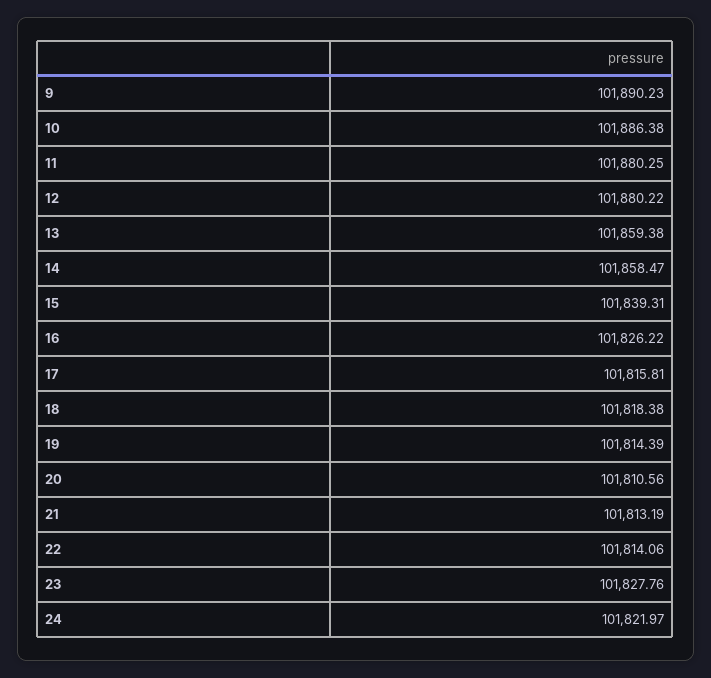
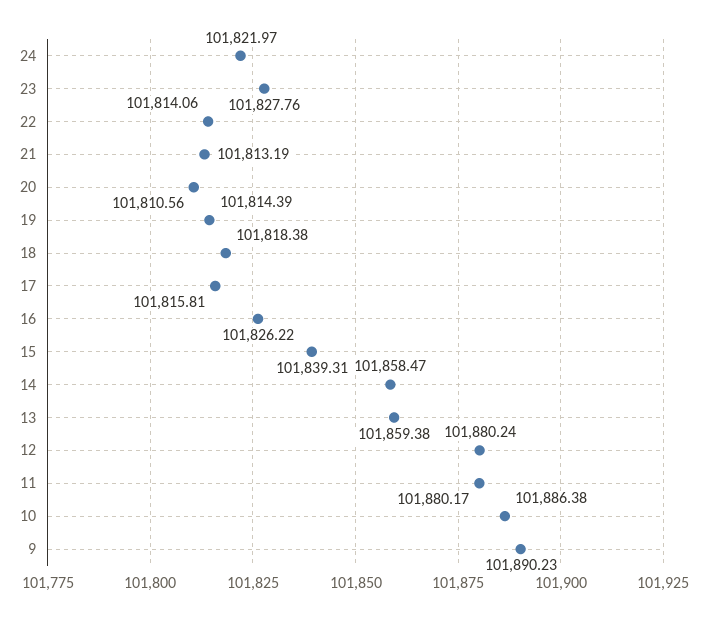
  {
    "9": 101890.23,
    "10": 101886.38,
-   "11": 101880.25,
+   "11": 101880.17,
-   "12": 101880.22,
+   "12": 101880.24,
    "13": 101859.38,
    "14": 101858.47,
    "15": 101839.31,
    "16": 101826.22,
    "17": 101815.81,
    "18": 101818.38,
    "19": 101814.39,
    "20": 101810.56,
    "21": 101813.19,
    "22": 101814.06,
    "23": 101827.76,
    "24": 101821.97
  }

